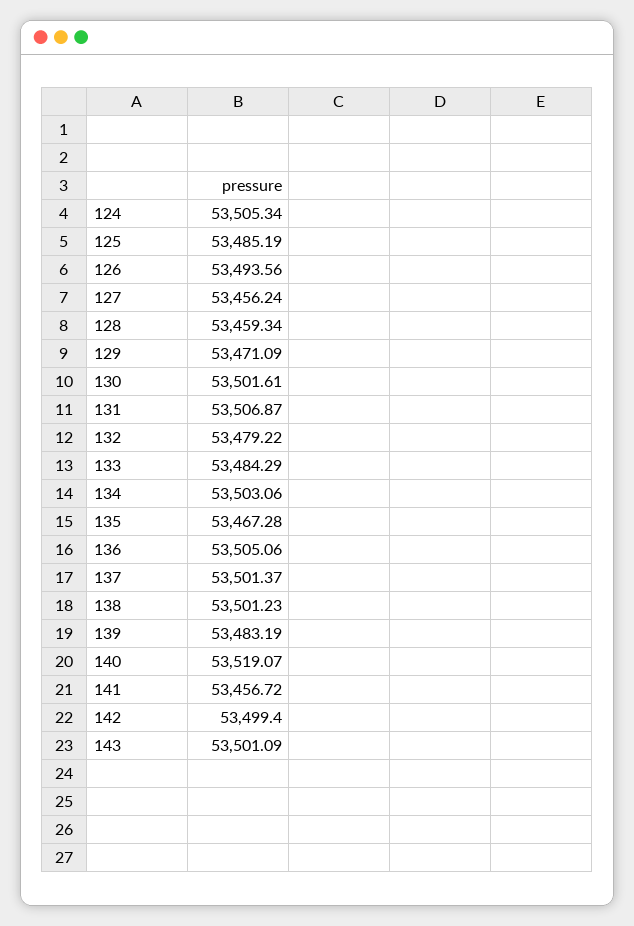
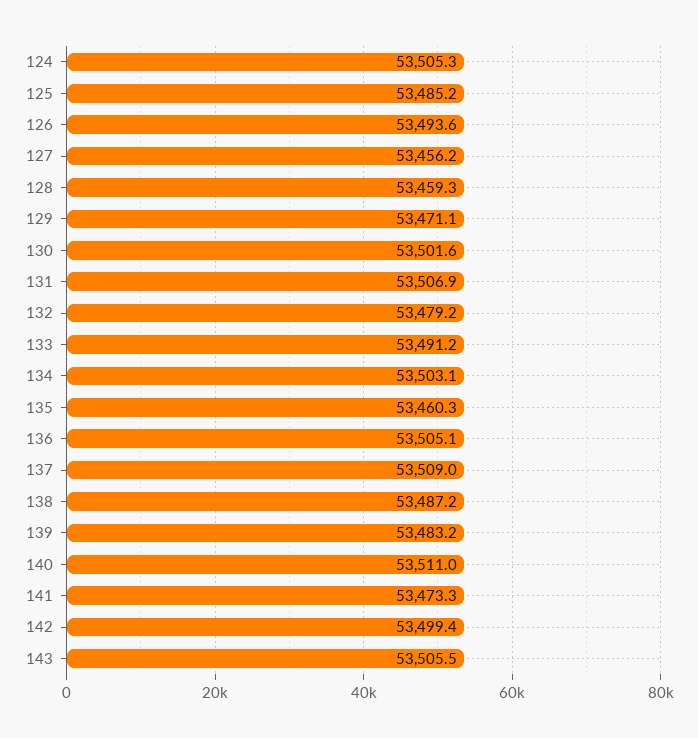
  {
    "124": 53505.34,
    "125": 53485.19,
    "126": 53493.56,
    "127": 53456.24,
    "128": 53459.34,
    "129": 53471.09,
    "130": 53501.61,
    "131": 53506.87,
    "132": 53479.22,
-   "133": 53484.29,
+   "133": 53491.2,
    "134": 53503.06,
-   "135": 53467.28,
+   "135": 53460.3,
    "136": 53505.06,
-   "137": 53501.37,
+   "137": 53509,
-   "138": 53501.23,
+   "138": 53487.2,
    "139": 53483.19,
-   "140": 53519.07,
+   "140": 53511,
-   "141": 53456.72,
+   "141": 53473.3,
    "142": 53499.4,
-   "143": 53501.09
+   "143": 53505.5
  }

